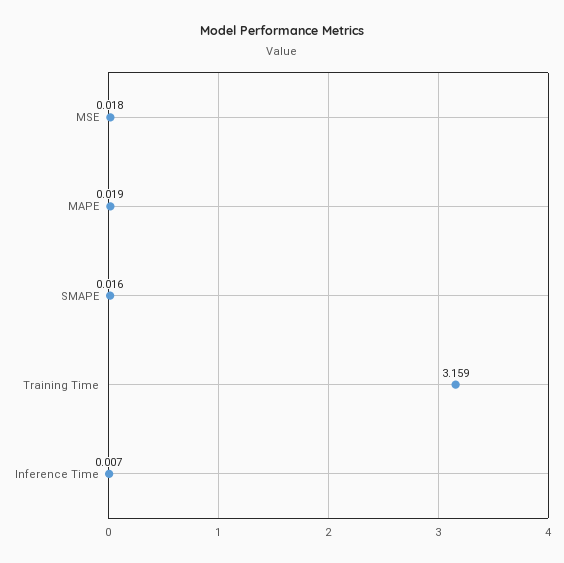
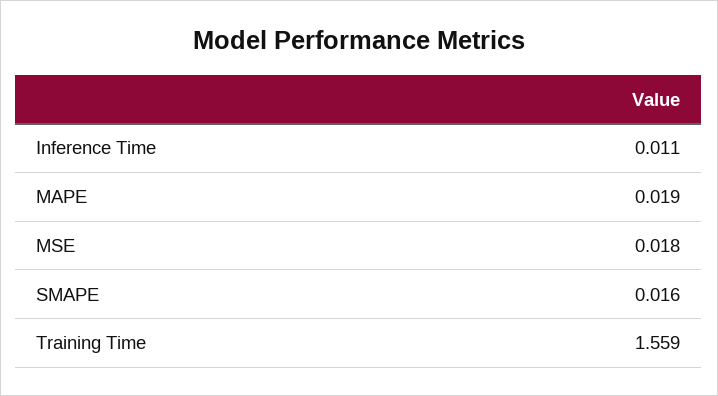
  {
    "MSE": 0.018,
    "MAPE": 0.019,
    "SMAPE": 0.016,
-   "Training Time": 3.159,
+   "Training Time": 1.559,
-   "Inference Time": 0.007
+   "Inference Time": 0.011
  }

